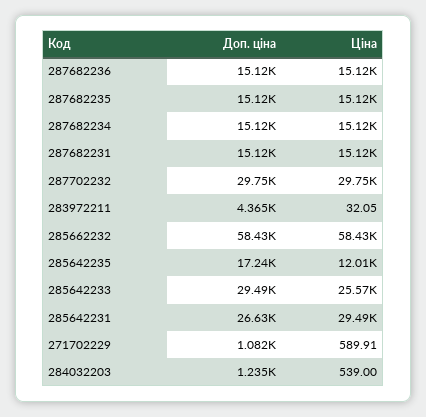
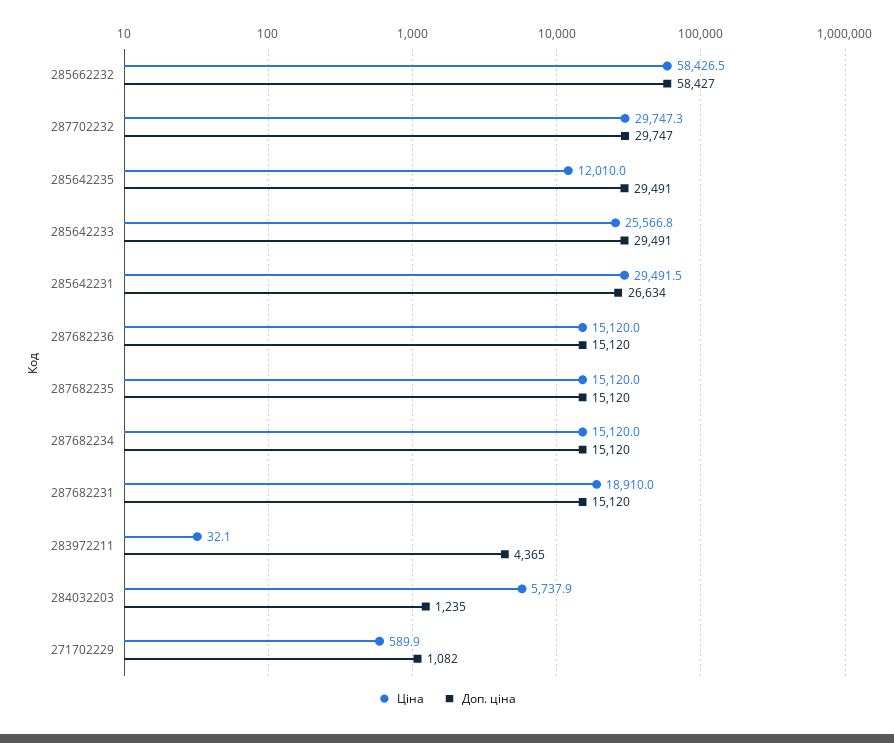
  {
    "Доп. ціна": {
      "287682236": 15120,
      "287682235": 15120,
      "287682234": 15120,
      "287682231": 15120,
      "287702232": 29747,
      "283972211": 4365,
      "285662232": 58427,
-     "285642235": 17240,
+     "285642235": 29491,
      "285642233": 29491,
      "285642231": 26634,
      "271702229": 1082,
      "284032203": 1235
    },
    "Ціна": {
      "287682236": 15120,
      "287682235": 15120,
      "287682234": 15120,
-     "287682231": 15120,
+     "287682231": 18910,
      "287702232": 29747.3,
      "283972211": 32.05,
      "285662232": 58426.5,
      "285642235": 12010,
      "285642233": 25566.8,
      "285642231": 29491.5,
      "271702229": 589.91,
-     "284032203": 539
+     "284032203": 5737.9
    }
  }

